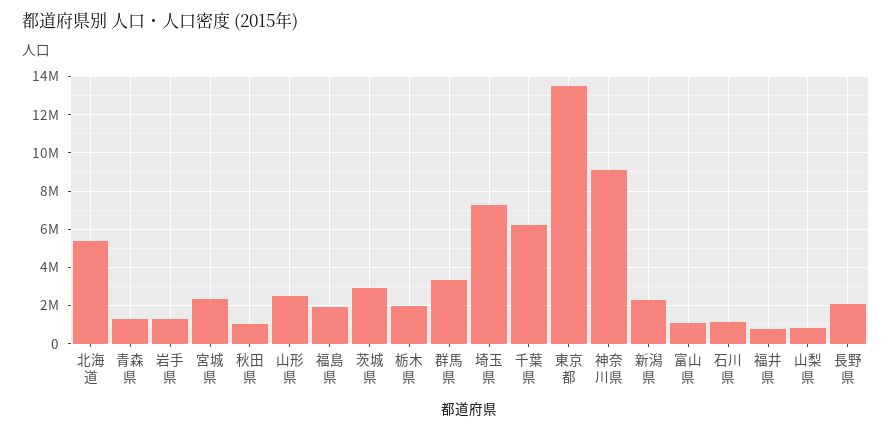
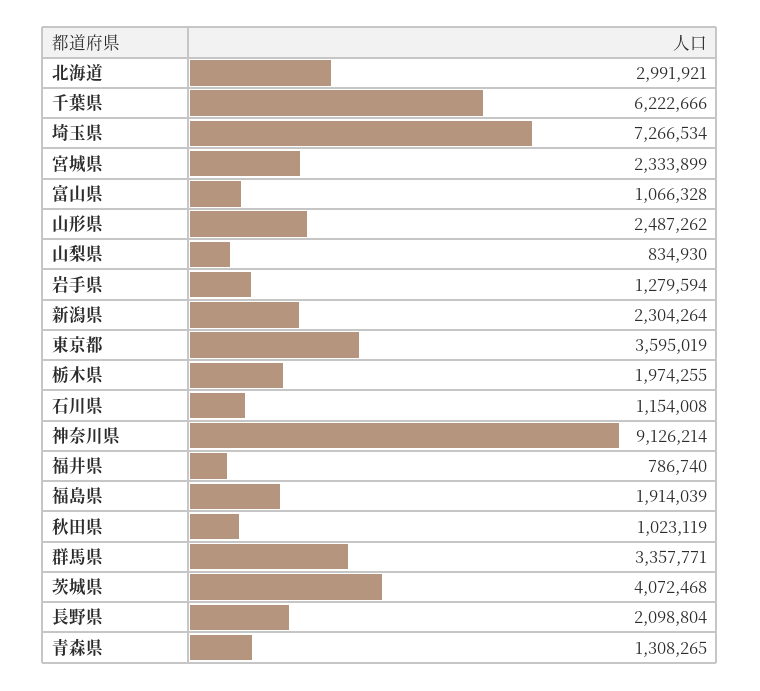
  {
-   "北海道": 5500000,
+   "北海道": 2991921,
    "青森県": 1308265,
    "岩手県": 1279594,
    "宮城県": 2333899,
    "秋田県": 1023119,
    "山形県": 2487262,
    "福島県": 1914039,
-   "茨城県": 3000000,
+   "茨城県": 4072468,
    "栃木県": 1974255,
    "群馬県": 3357771,
    "埼玉県": 7266534,
    "千葉県": 6222666,
-   "東京都": 13500000,
+   "東京都": 3595019,
    "神奈川県": 9126214,
    "新潟県": 2304264,
    "富山県": 1066328,
    "石川県": 1154008,
    "福井県": 786740,
    "山梨県": 834930,
    "長野県": 2098804
  }

